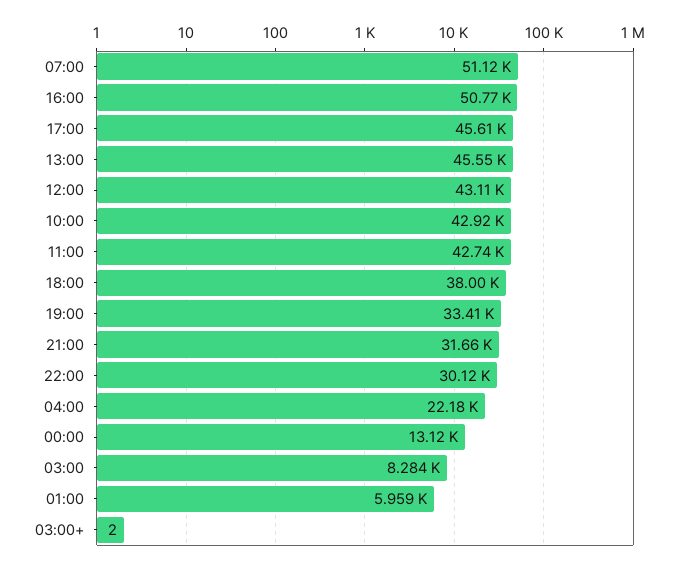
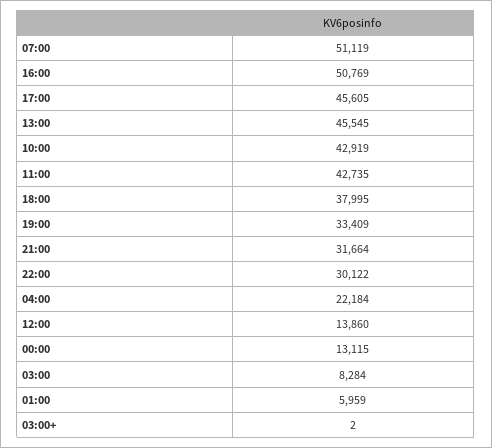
  {
    "07:00": 51119,
    "16:00": 50769,
    "17:00": 45605,
    "13:00": 45545,
-   "12:00": 43110,
+   "12:00": 13860,
    "10:00": 42919,
    "11:00": 42735,
    "18:00": 37995,
    "19:00": 33409,
    "21:00": 31664,
    "22:00": 30122,
    "04:00": 22184,
    "00:00": 13115,
    "03:00": 8284,
    "01:00": 5959,
    "03:00+": 2
  }

